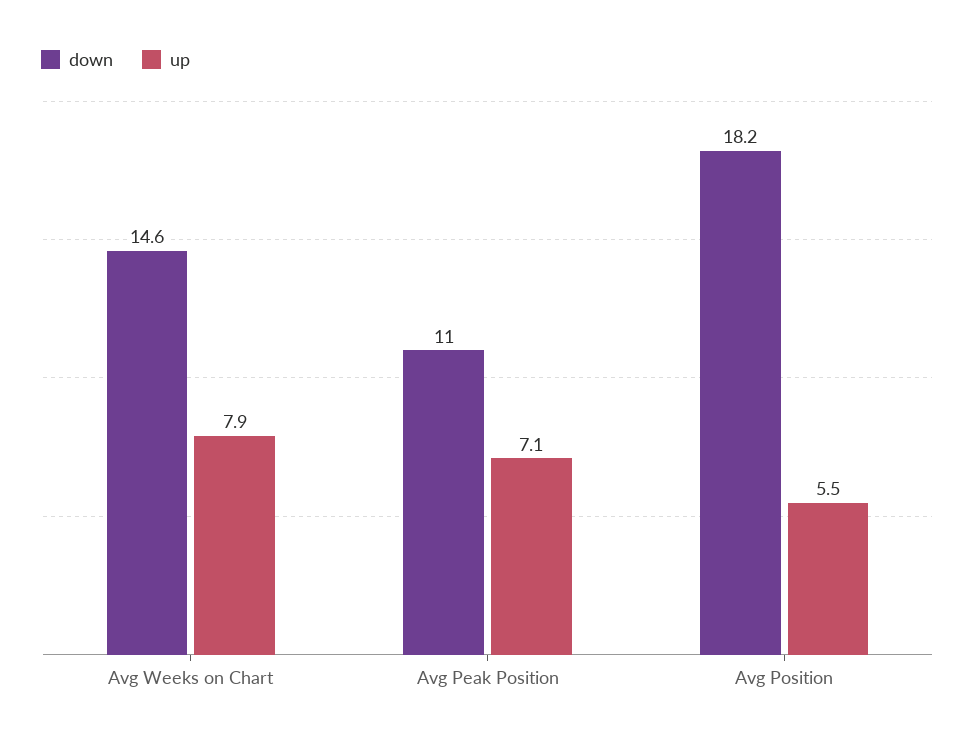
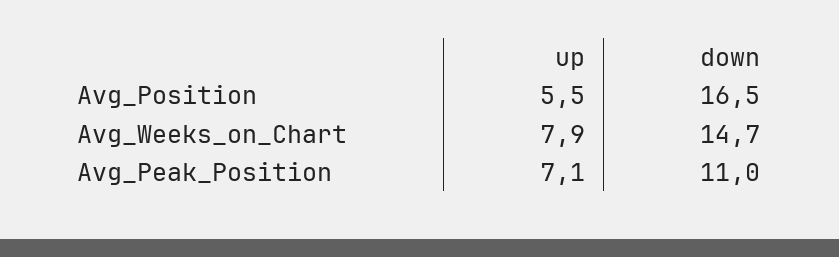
  {
    "down": {
-     "Avg Weeks on Chart": 14.6,
+     "Avg Weeks on Chart": 14.7,
      "Avg Peak Position": 11,
-     "Avg Position": 18.2
+     "Avg Position": 16.5
    },
    "up": {
      "Avg Weeks on Chart": 7.9,
      "Avg Peak Position": 7.1,
      "Avg Position": 5.5
    }
  }

